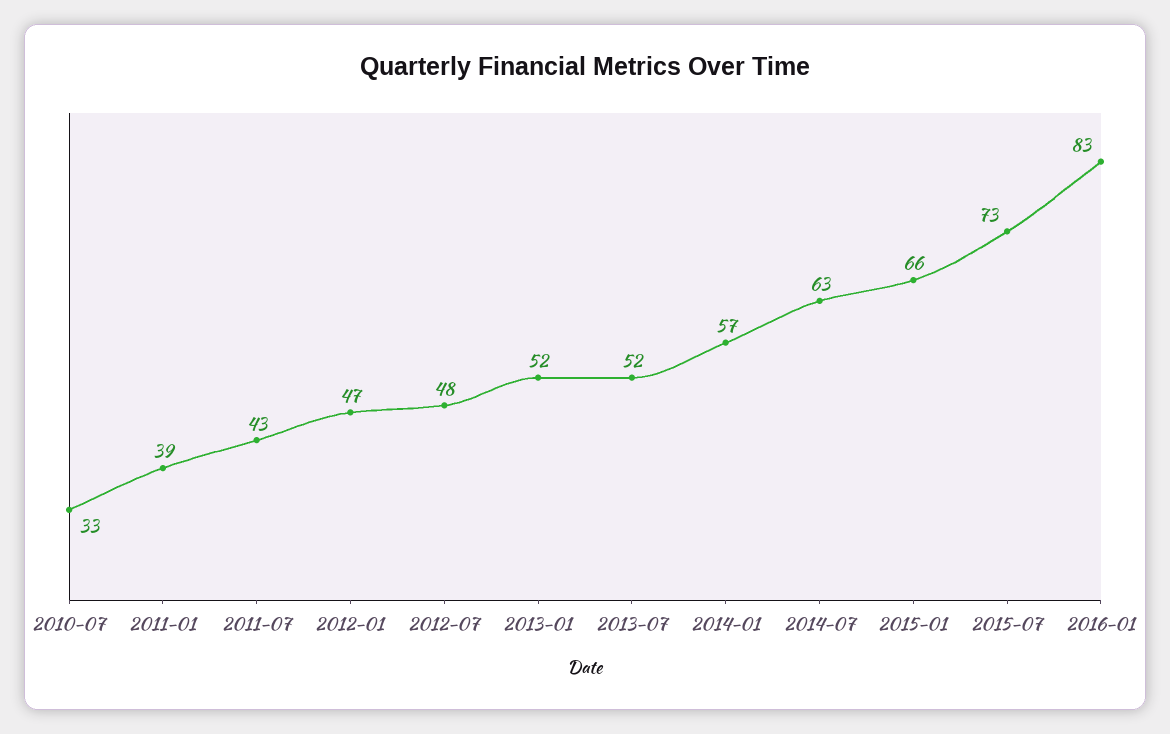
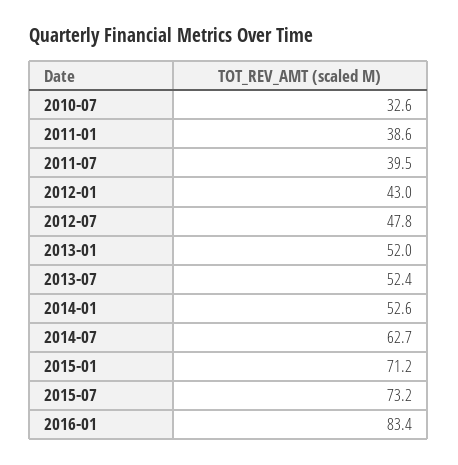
  {
    "2010-07": 32.6,
    "2011-01": 38.6,
-   "2011-07": 43,
+   "2011-07": 39.5,
-   "2012-01": 47,
+   "2012-01": 43,
    "2012-07": 47.8,
    "2013-01": 52,
    "2013-07": 52.4,
-   "2014-01": 57,
+   "2014-01": 52.6,
    "2014-07": 62.7,
-   "2015-01": 66,
+   "2015-01": 71.2,
    "2015-07": 73.2,
    "2016-01": 83.4
  }

